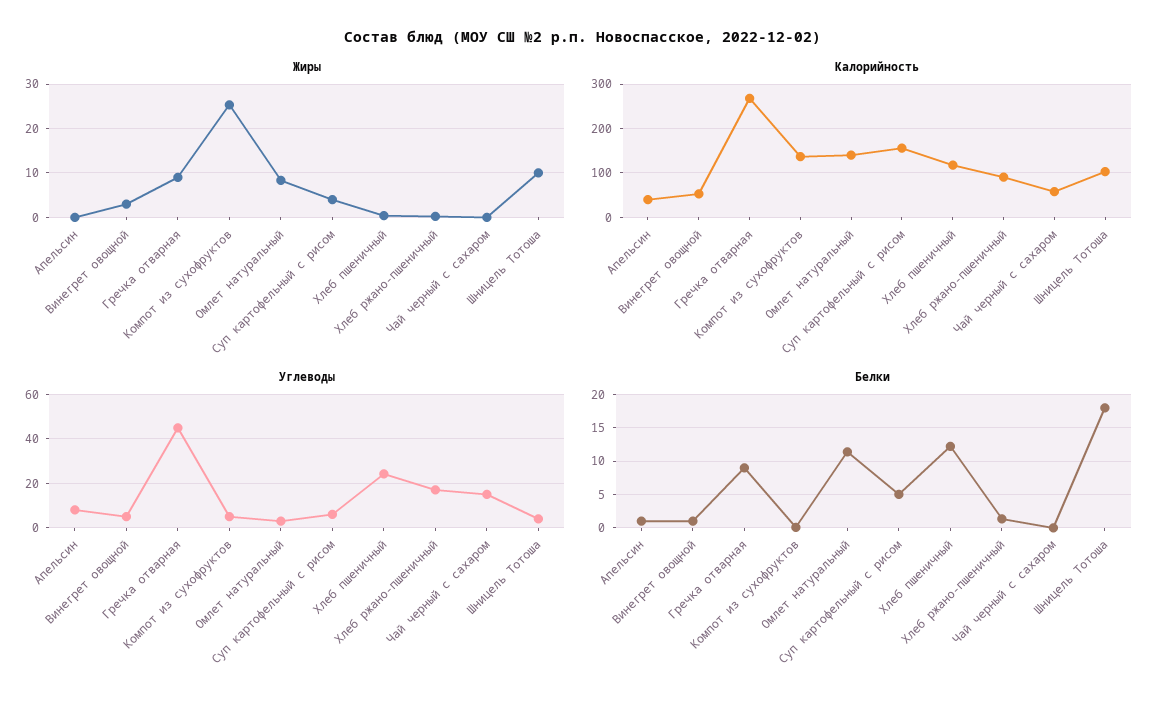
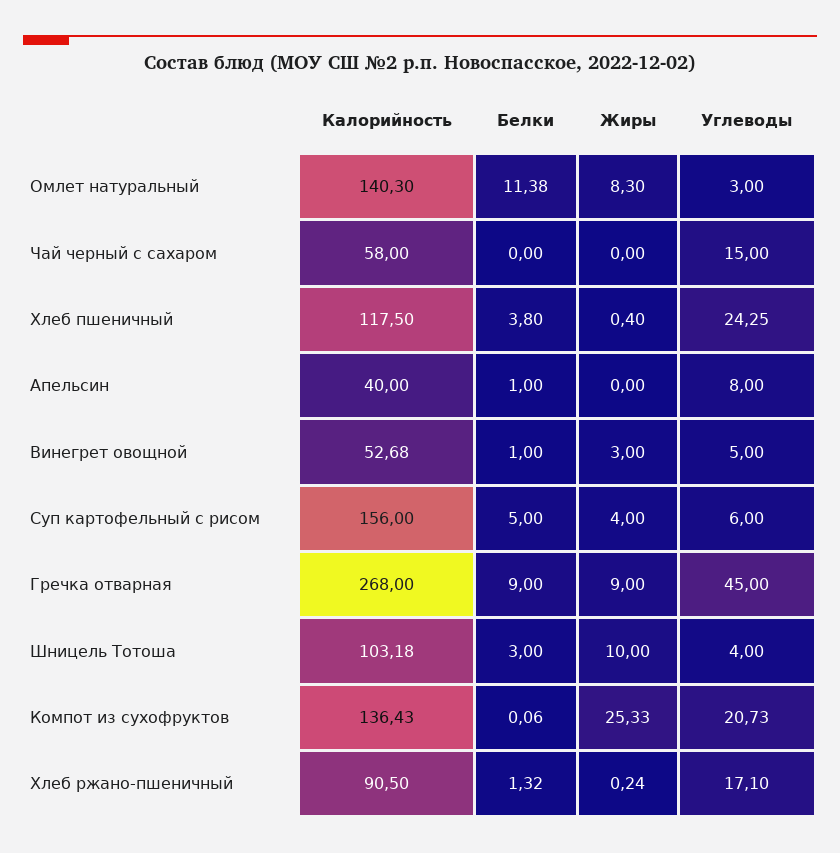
  {
    "Жиры": {
      "Апельсин": 0,
      "Винегрет овощной": 3,
      "Гречка отварная": 9,
      "Компот из сухофруктов": 25.33,
      "Омлет натуральный": 8.3,
      "Суп картофельный с рисом": 4,
      "Хлеб пшеничный": 0.4,
      "Хлеб ржано-пшеничный": 0.24,
      "Чай черный с сахаром": 0,
      "Шницель Тотоша": 10
    },
    "Калорийность": {
      "Апельсин": 40,
      "Винегрет овощной": 52.68,
      "Гречка отварная": 268,
      "Компот из сухофруктов": 136.43,
      "Омлет натуральный": 140.3,
      "Суп картофельный с рисом": 156,
      "Хлеб пшеничный": 117.5,
      "Хлеб ржано-пшеничный": 90.5,
      "Чай черный с сахаром": 58,
      "Шницель Тотоша": 103.18
    },
    "Углеводы": {
      "Апельсин": 8,
      "Винегрет овощной": 5,
      "Гречка отварная": 45,
-     "Компот из сухофруктов": 5,
+     "Компот из сухофруктов": 20.73,
      "Омлет натуральный": 3,
      "Суп картофельный с рисом": 6,
      "Хлеб пшеничный": 24.25,
      "Хлеб ржано-пшеничный": 17.1,
      "Чай черный с сахаром": 15,
      "Шницель Тотоша": 4
    },
    "Белки": {
      "Апельсин": 1,
      "Винегрет овощной": 1,
      "Гречка отварная": 9,
      "Компот из сухофруктов": 0.06,
      "Омлет натуральный": 11.38,
      "Суп картофельный с рисом": 5,
-     "Хлеб пшеничный": 12,
+     "Хлеб пшеничный": 3.8,
      "Хлеб ржано-пшеничный": 1.32,
      "Чай черный с сахаром": 0,
-     "Шницель Тотоша": 18
+     "Шницель Тотоша": 3
    }
  }

